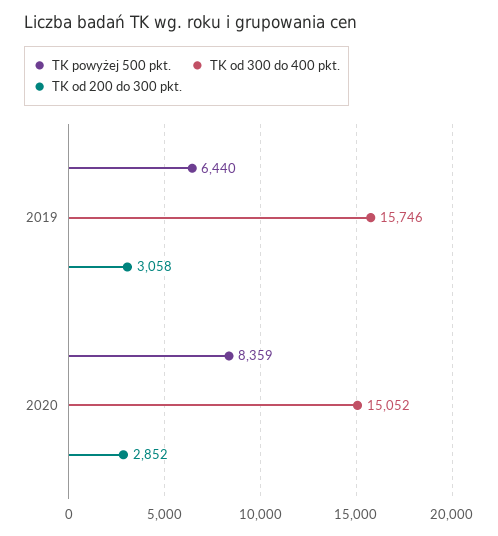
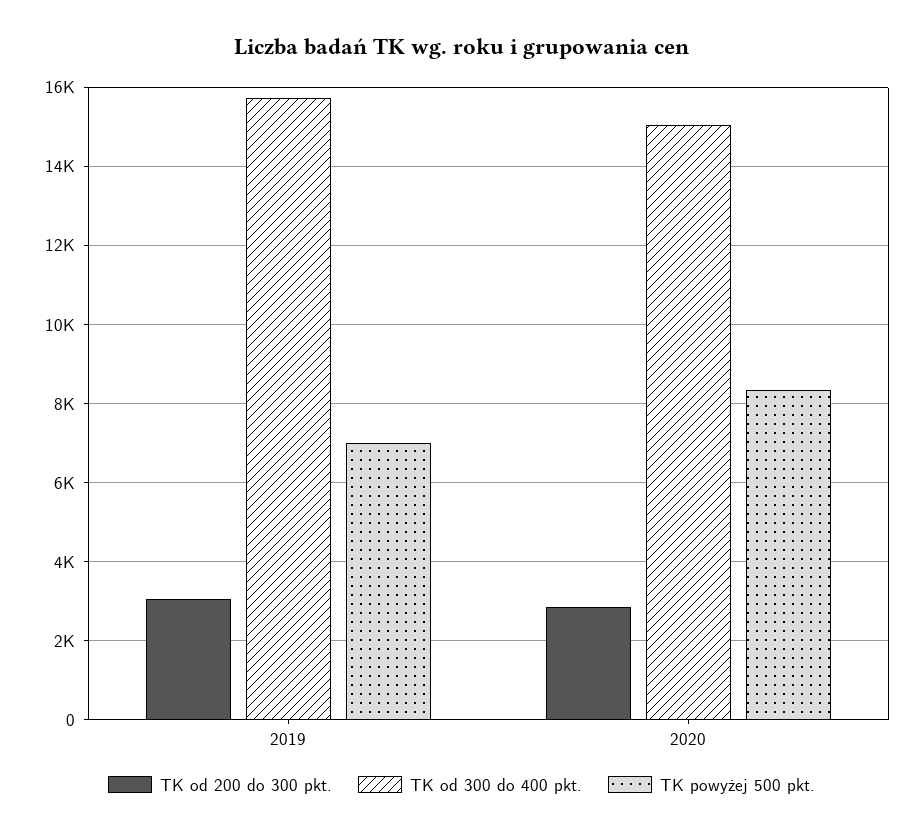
  {
    "TK powyżej 500 pkt.": {
-     "2019": 6440,
+     "2019": 7000,
      "2020": 8359
    },
    "TK od 300 do 400 pkt.": {
      "2019": 15746,
      "2020": 15052
    },
    "TK od 200 do 300 pkt.": {
      "2019": 3058,
      "2020": 2852
    }
  }

